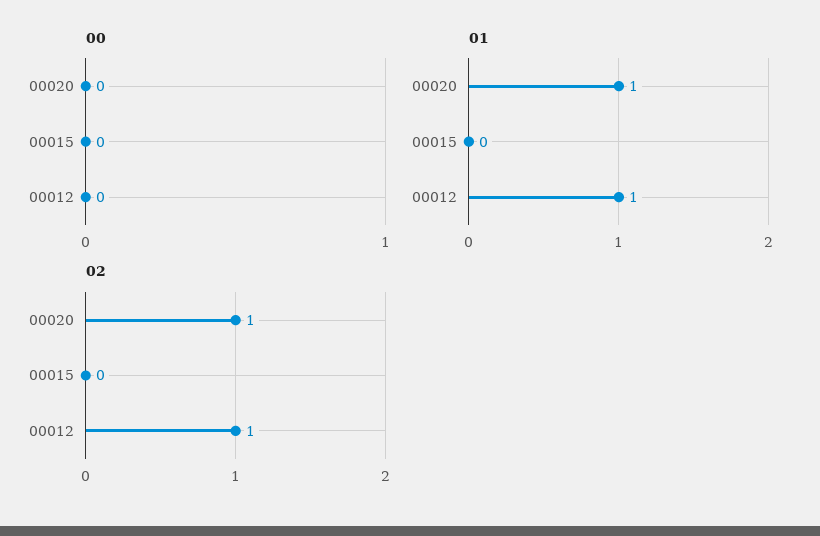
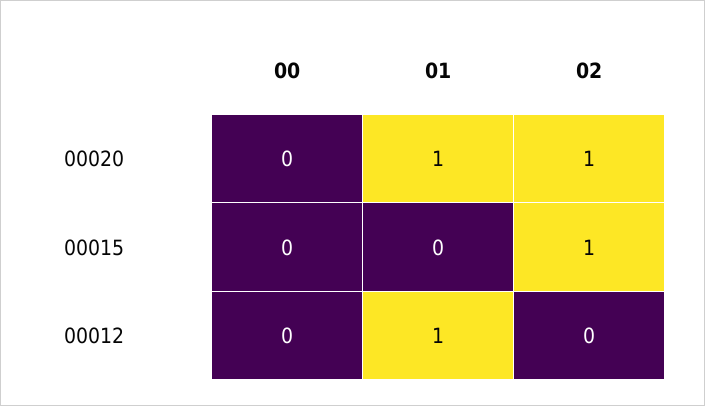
  {
    "00": {
      "00020": 0,
      "00015": 0,
      "00012": 0
    },
    "01": {
      "00020": 1,
      "00015": 0,
      "00012": 1
    },
    "02": {
      "00020": 1,
-     "00015": 0,
+     "00015": 1,
-     "00012": 1
+     "00012": 0
    }
  }

